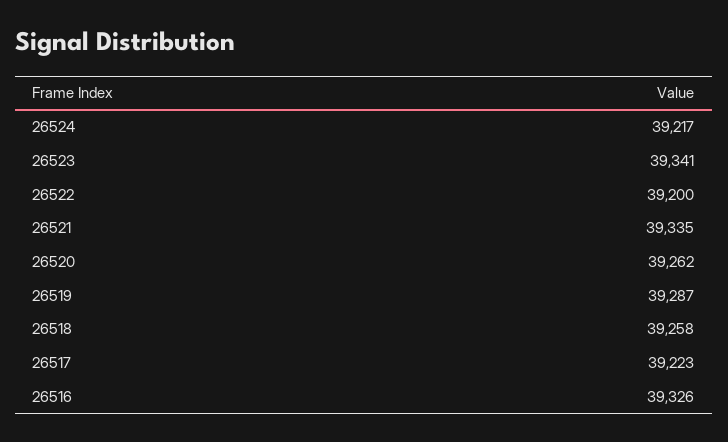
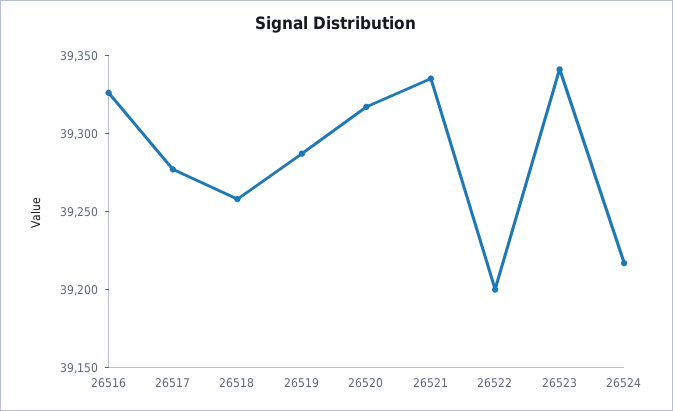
  {
    "26524": 39217,
    "26523": 39341,
    "26522": 39200,
    "26521": 39335,
-   "26520": 39262,
+   "26520": 39320,
    "26519": 39287,
    "26518": 39258,
-   "26517": 39223,
+   "26517": 39280,
    "26516": 39326
  }

